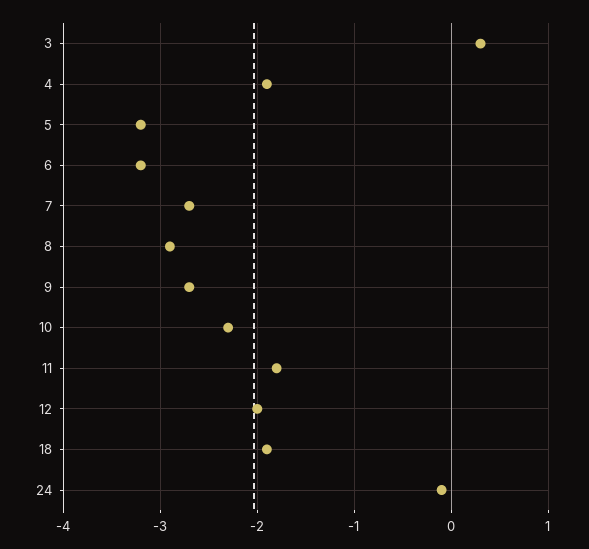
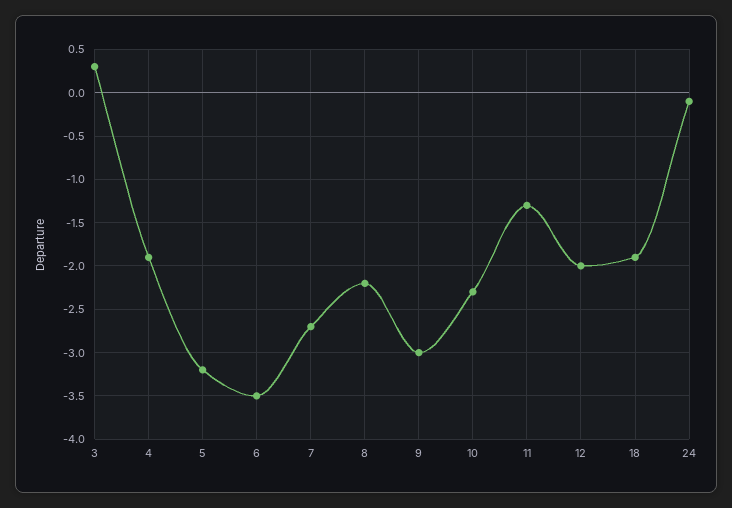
  {
    "3": 0.3,
    "4": -1.9,
    "5": -3.2,
-   "6": -3.2,
+   "6": -3.5,
    "7": -2.7,
-   "8": -2.9,
+   "8": -2.2,
-   "9": -2.7,
+   "9": -3,
    "10": -2.3,
-   "11": -1.8,
+   "11": -1.3,
    "12": -2,
    "18": -1.9,
    "24": -0.1
  }

